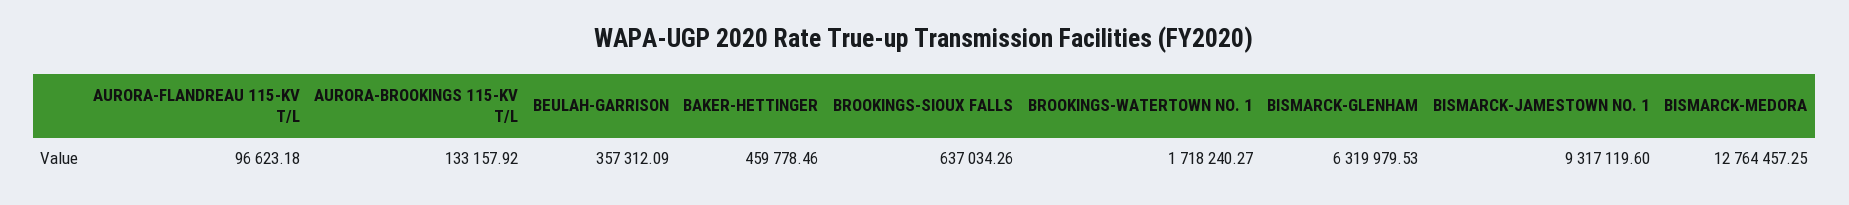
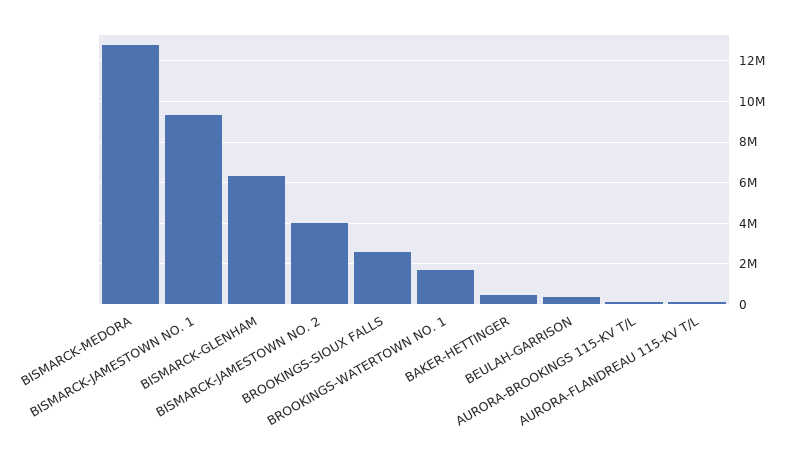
  {
    "AURORA-FLANDREAU 115-KV T/L": 96623.18,
    "AURORA-BROOKINGS 115-KV T/L": 133157.92,
    "BEULAH-GARRISON": 357312.09,
    "BAKER-HETTINGER": 459778.46,
-   "BROOKINGS-SIOUX FALLS": 637034.26,
+   "BROOKINGS-SIOUX FALLS": 2500000,
    "BROOKINGS-WATERTOWN NO. 1": 1718240.27,
    "BISMARCK-GLENHAM": 6319979.53,
    "BISMARCK-JAMESTOWN NO. 1": 9317119.6,
-   "BISMARCK-MEDORA": 12764457.25
+   "BISMARCK-MEDORA": 12764457.25,
+   "BISMARCK-JAMESTOWN NO. 2": 4000000
  }

